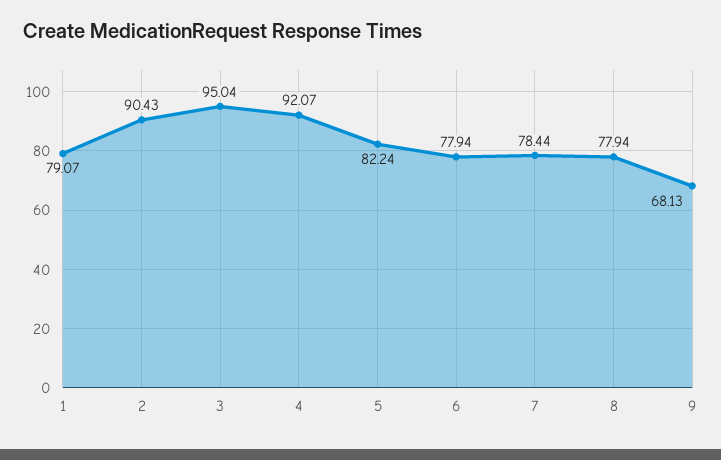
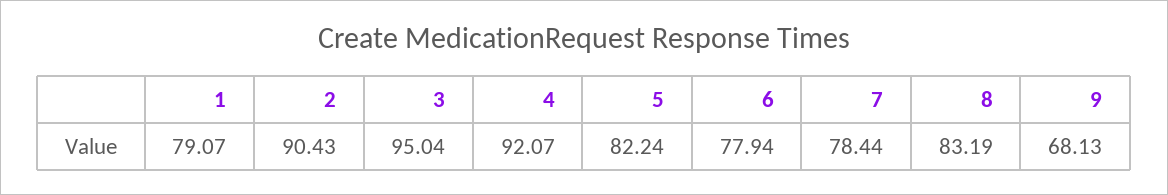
  {
    "1": 79.07,
    "2": 90.43,
    "3": 95.04,
    "4": 92.07,
    "5": 82.24,
    "6": 77.94,
    "7": 78.44,
-   "8": 77.94,
+   "8": 83.19,
    "9": 68.13
  }

